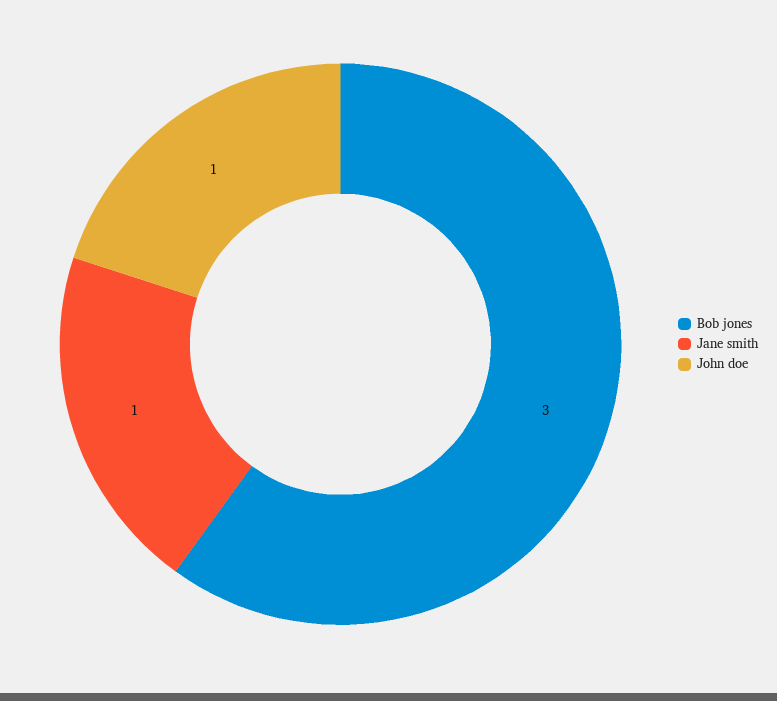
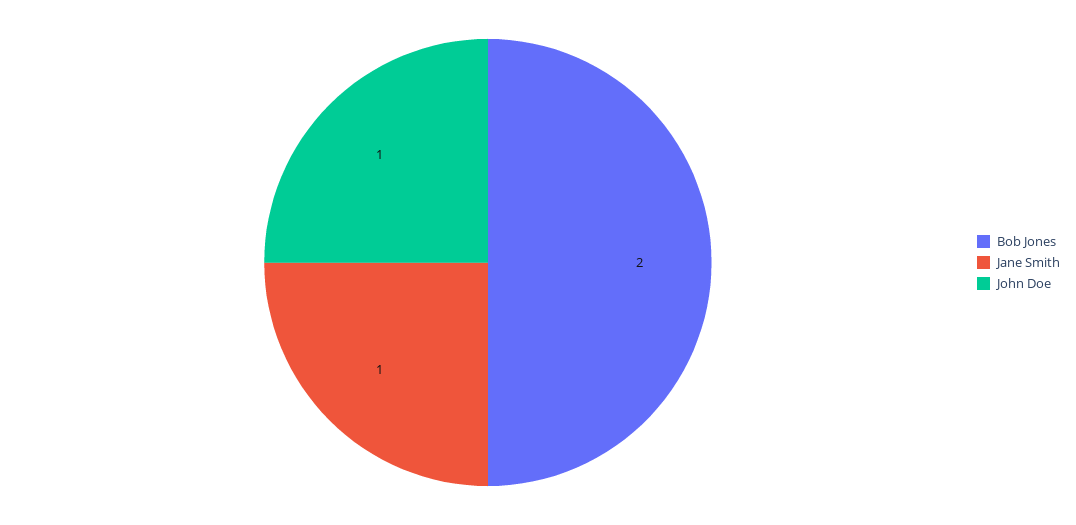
  {
-   "Bob jones": 3,
+   "Bob jones": 2,
    "Jane smith": 1,
    "John doe": 1
  }

